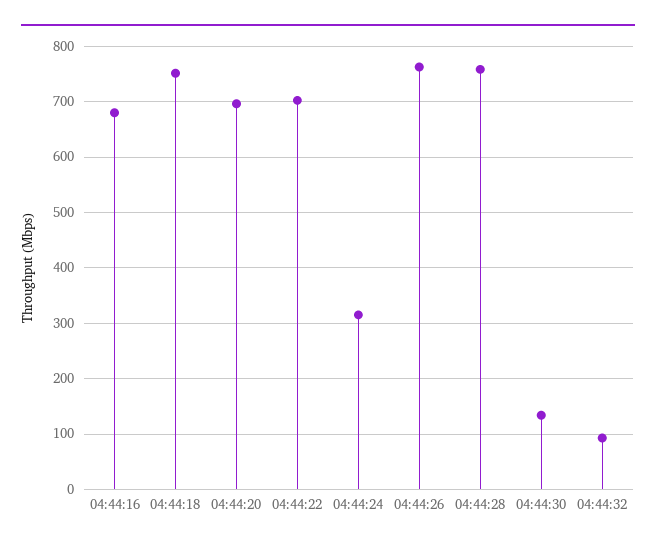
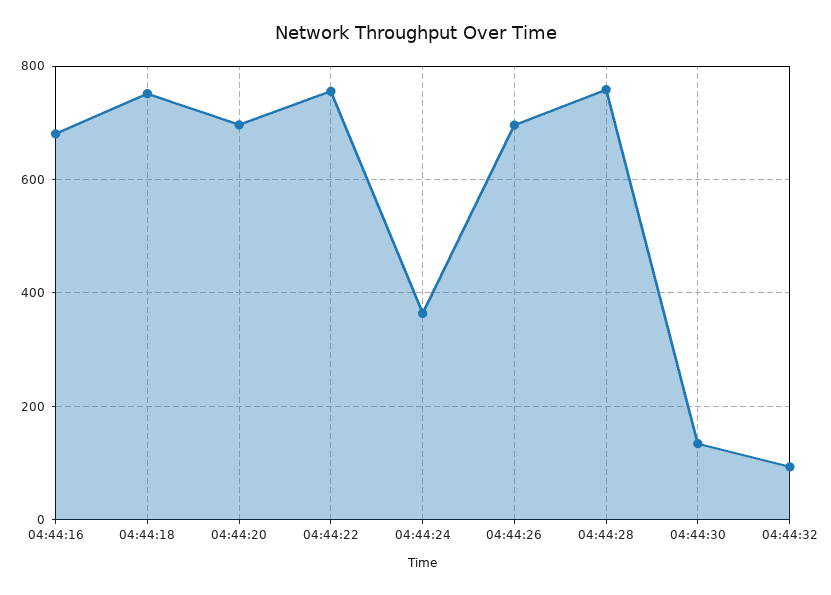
  {
    "04:44:16": 680,
    "04:44:18": 760,
    "04:44:20": 700,
-   "04:44:22": 700,
+   "04:44:22": 760,
-   "04:44:24": 320,
+   "04:44:24": 360,
-   "04:44:26": 760,
+   "04:44:26": 700,
    "04:44:28": 760,
    "04:44:30": 140,
    "04:44:32": 100
  }

